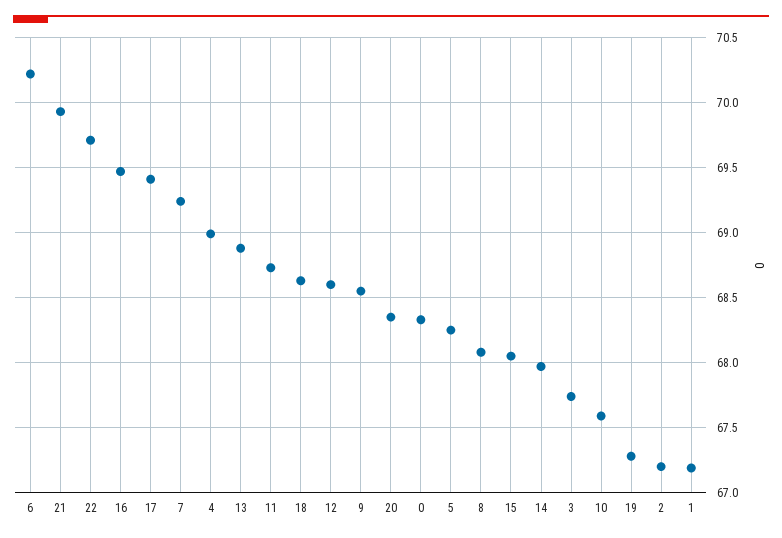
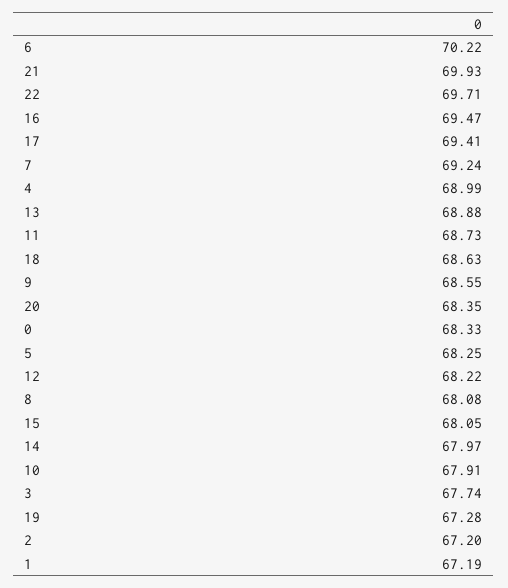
  {
    "6": 70.22,
    "21": 69.93,
    "22": 69.71,
    "16": 69.47,
    "17": 69.41,
    "7": 69.24,
    "4": 68.99,
    "13": 68.88,
    "11": 68.73,
    "18": 68.63,
-   "12": 68.6,
+   "12": 68.22,
    "9": 68.55,
    "20": 68.35,
    "0": 68.33,
    "5": 68.25,
    "8": 68.08,
    "15": 68.05,
    "14": 67.97,
    "3": 67.74,
-   "10": 67.6,
+   "10": 67.91,
    "19": 67.28,
    "2": 67.2,
    "1": 67.19
  }

